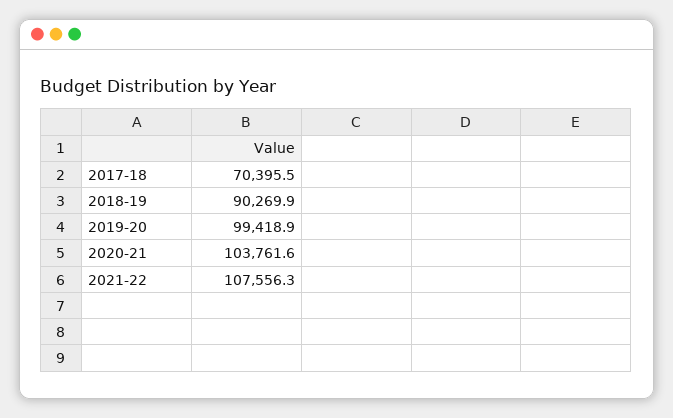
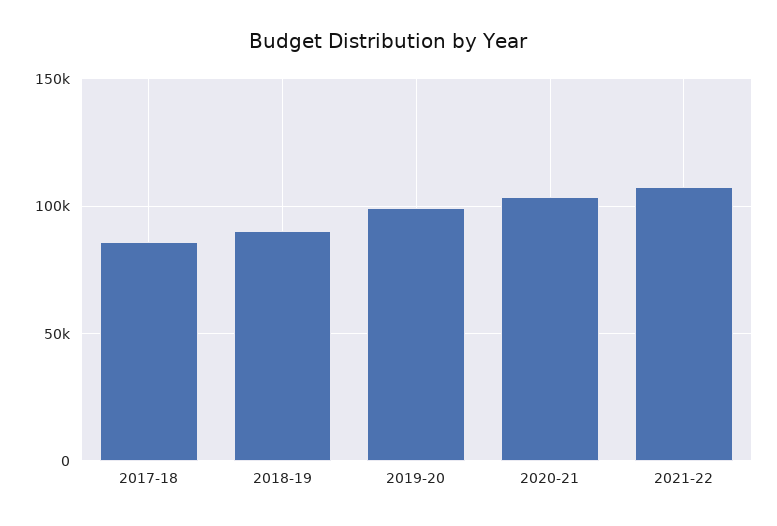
  {
-   "2017-18": 70395.5,
+   "2017-18": 85000,
    "2018-19": 90269.9,
    "2019-20": 99418.9,
    "2020-21": 103761.6,
    "2021-22": 107556.3
  }

